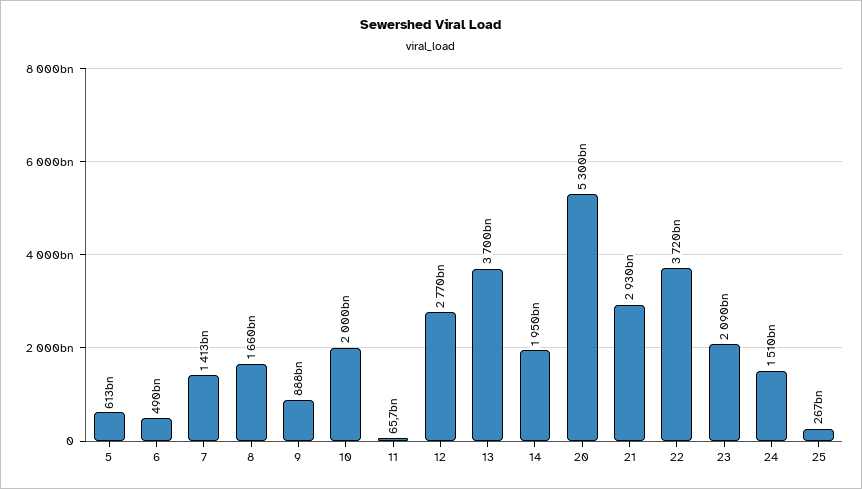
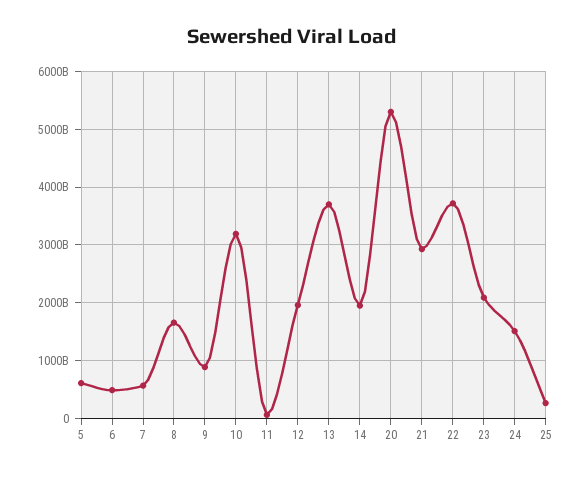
  {
    "5": 613000000000,
    "6": 490000000000,
-   "7": 1413000000000,
+   "7": 600000000000,
    "8": 1660000000000,
    "9": 888000000000,
-   "10": 2000000000000,
+   "10": 3200000000000,
    "11": 65700000000,
-   "12": 2770000000000,
+   "12": 2000000000000,
    "13": 3700000000000,
    "14": 1950000000000,
    "20": 5300000000000,
    "21": 2930000000000,
    "22": 3720000000000,
    "23": 2090000000000,
    "24": 1510000000000,
    "25": 267000000000
  }

